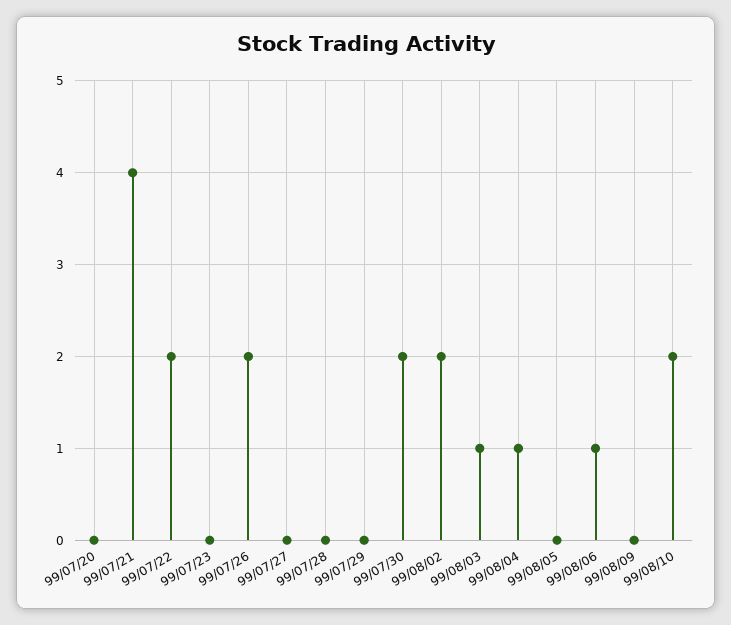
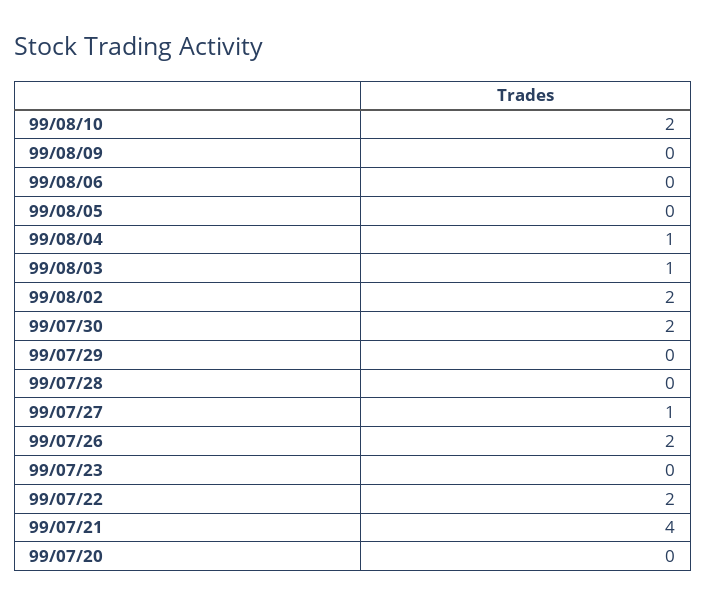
  {
    "99/07/20": 0,
    "99/07/21": 4,
    "99/07/22": 2,
    "99/07/23": 0,
    "99/07/26": 2,
-   "99/07/27": 0,
+   "99/07/27": 1,
    "99/07/28": 0,
    "99/07/29": 0,
    "99/07/30": 2,
    "99/08/02": 2,
    "99/08/03": 1,
    "99/08/04": 1,
    "99/08/05": 0,
-   "99/08/06": 1,
+   "99/08/06": 0,
    "99/08/09": 0,
    "99/08/10": 2
  }

